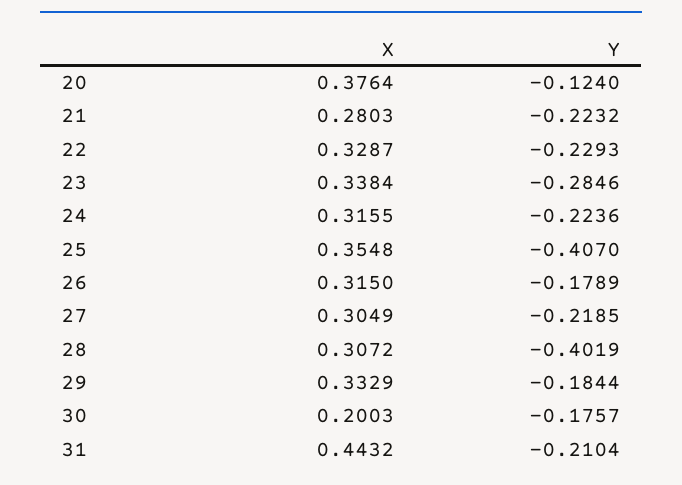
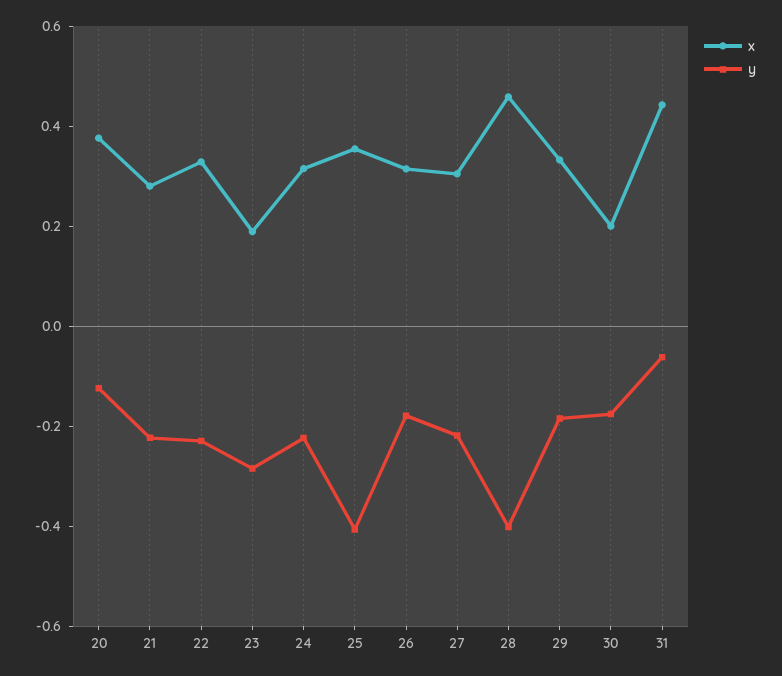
  {
    "X": {
      "20": 0.3764,
      "21": 0.2803,
      "22": 0.3287,
-     "23": 0.3384,
+     "23": 0.2,
      "24": 0.3155,
      "25": 0.3548,
      "26": 0.315,
      "27": 0.3049,
-     "28": 0.3072,
+     "28": 0.45,
      "29": 0.3329,
      "30": 0.2003,
      "31": 0.4432
    },
    "Y": {
      "20": -0.124,
      "21": -0.2232,
      "22": -0.2293,
      "23": -0.2846,
      "24": -0.2236,
      "25": -0.407,
      "26": -0.1789,
      "27": -0.2185,
      "28": -0.4019,
      "29": -0.1844,
      "30": -0.1757,
-     "31": -0.2104
+     "31": -0.05
    }
  }

